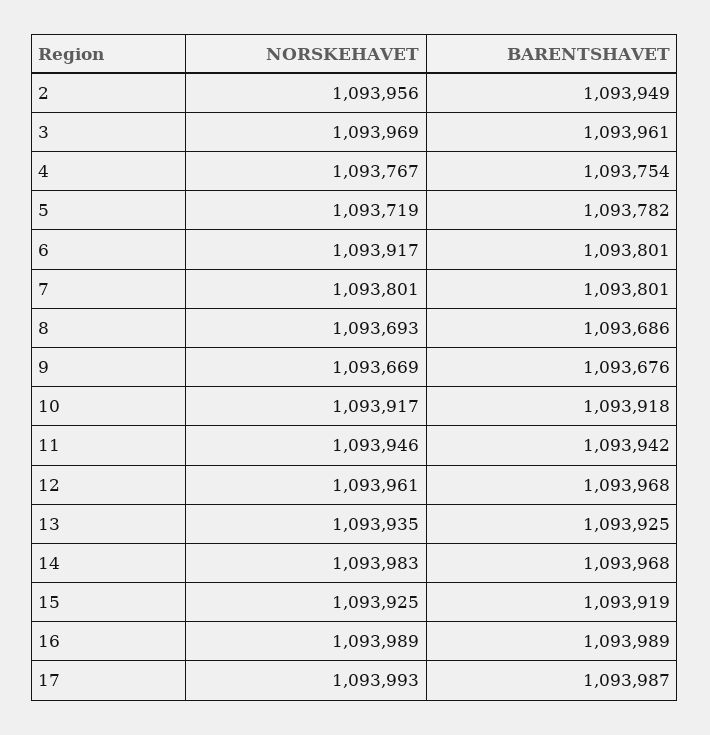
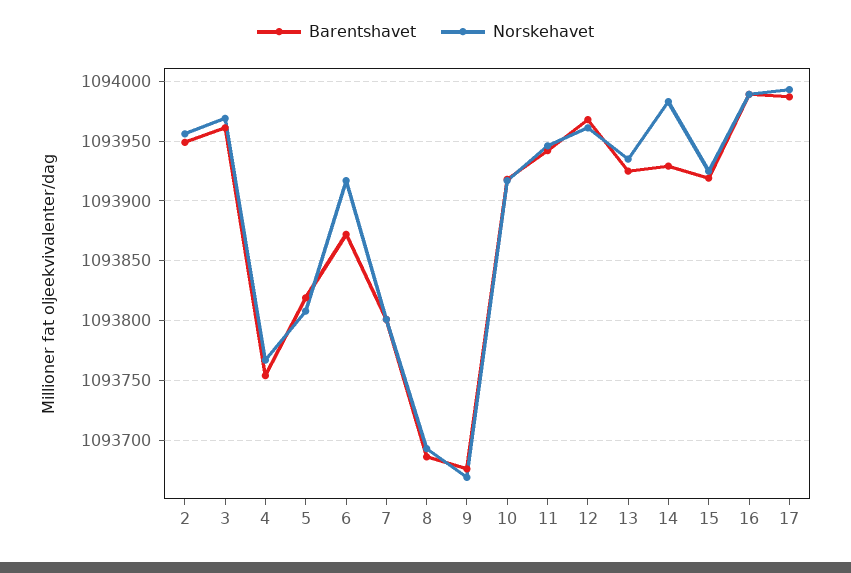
  {
    "NORSKEHAVET": {
      "2": 1093956,
      "3": 1093969,
      "4": 1093767,
-     "5": 1093719,
+     "5": 1093810,
      "6": 1093917,
      "7": 1093801,
      "8": 1093693,
      "9": 1093669,
      "10": 1093917,
      "11": 1093946,
      "12": 1093961,
      "13": 1093935,
      "14": 1093983,
      "15": 1093925,
      "16": 1093989,
      "17": 1093993
    },
    "BARENTSHAVET": {
      "2": 1093949,
      "3": 1093961,
      "4": 1093754,
-     "5": 1093782,
+     "5": 1093820,
-     "6": 1093801,
+     "6": 1093870,
      "7": 1093801,
      "8": 1093686,
      "9": 1093676,
      "10": 1093918,
      "11": 1093942,
      "12": 1093968,
      "13": 1093925,
-     "14": 1093968,
+     "14": 1093930,
      "15": 1093919,
      "16": 1093989,
      "17": 1093987
    }
  }

